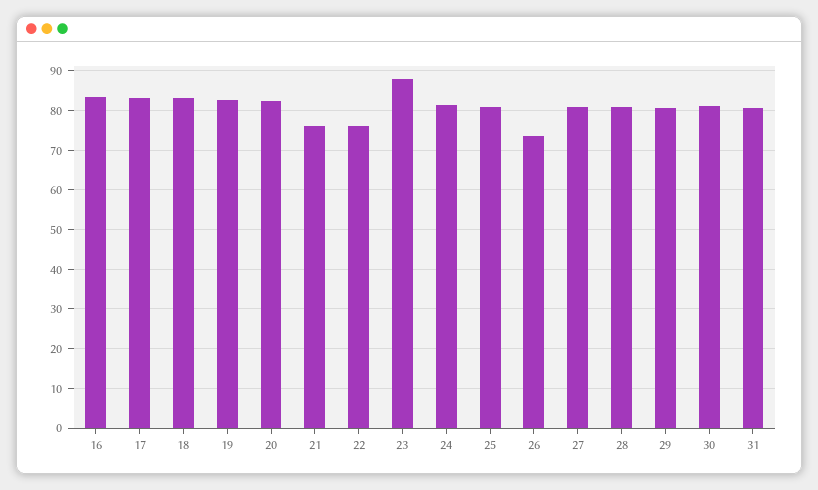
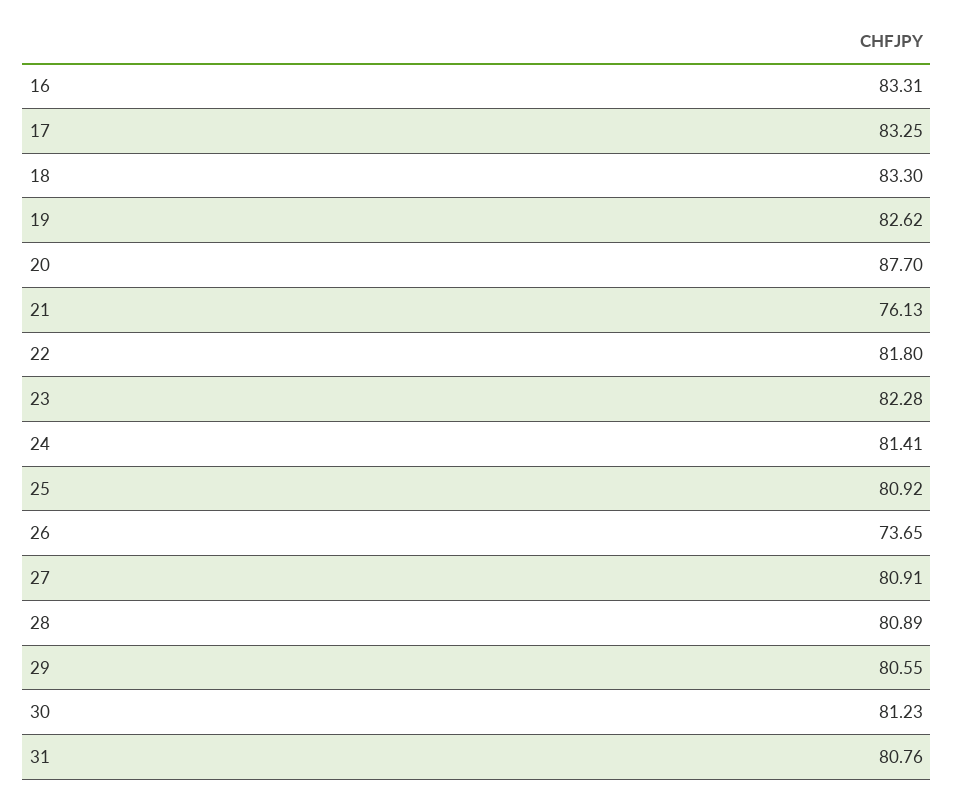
  {
    "16": 83.31,
    "17": 83.25,
    "18": 83.3,
    "19": 82.62,
-   "20": 82,
+   "20": 87.7,
    "21": 76.13,
-   "22": 76,
+   "22": 81.8,
-   "23": 88,
+   "23": 82.28,
    "24": 81.41,
    "25": 80.92,
    "26": 73.65,
    "27": 80.91,
    "28": 80.89,
    "29": 80.55,
    "30": 81.23,
    "31": 80.76
  }

